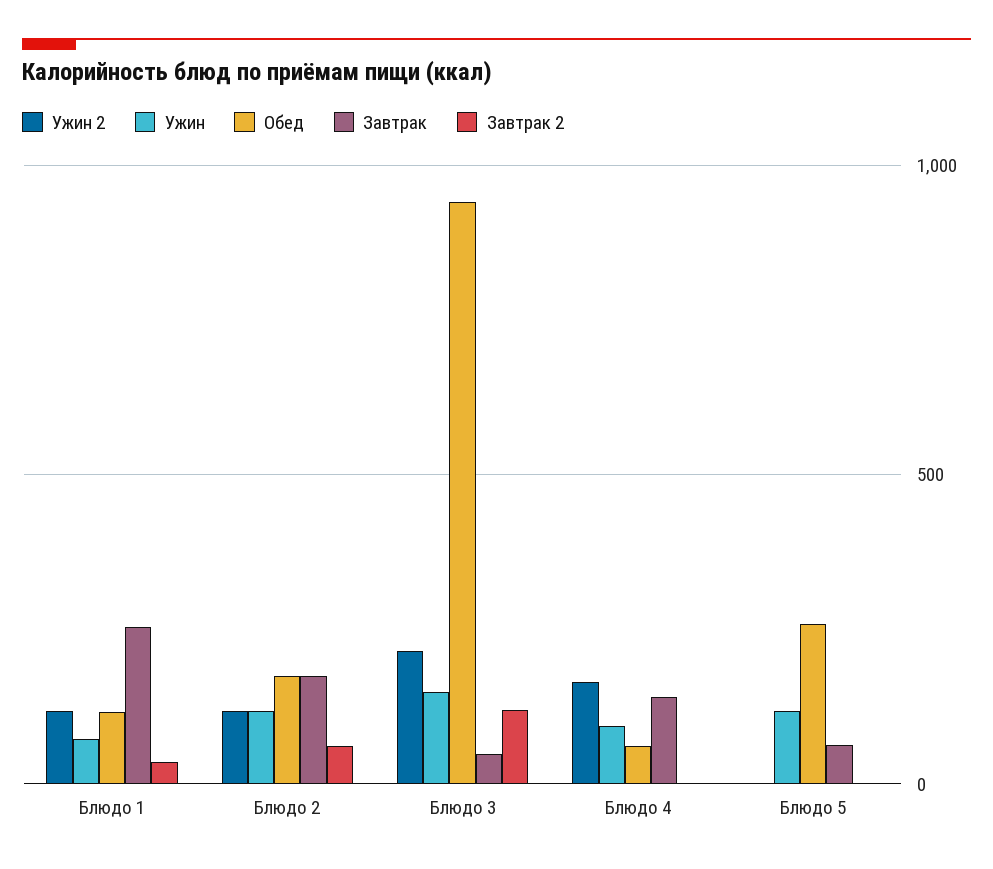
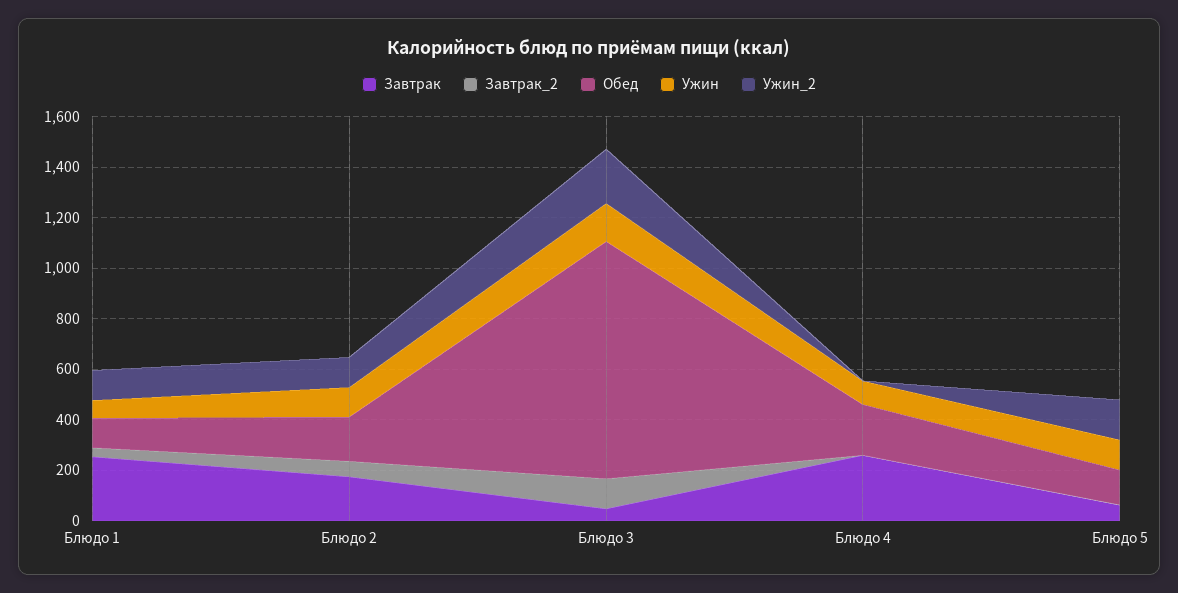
  {
    "Ужин 2": {
      "Блюдо 1": 100,
      "Блюдо 2": 100,
      "Блюдо 3": 200,
-     "Блюдо 4": 150,
+     "Блюдо 4": 0,
-     "Блюдо 5": 0
+     "Блюдо 5": 150
    },
    "Ужин": {
      "Блюдо 1": 50,
      "Блюдо 2": 100,
      "Блюдо 3": 150,
      "Блюдо 4": 100,
      "Блюдо 5": 100
    },
    "Обед": {
      "Блюдо 1": 100,
      "Блюдо 2": 200,
      "Блюдо 3": 950,
-     "Блюдо 4": 50,
+     "Блюдо 4": 200,
-     "Блюдо 5": 250
+     "Блюдо 5": 150
    },
    "Завтрак": {
      "Блюдо 1": 250,
      "Блюдо 2": 200,
      "Блюдо 3": 50,
-     "Блюдо 4": 150,
+     "Блюдо 4": 250,
      "Блюдо 5": 50
    },
    "Завтрак 2": {
      "Блюдо 1": 50,
      "Блюдо 2": 50,
      "Блюдо 3": 100,
      "Блюдо 4": 0,
      "Блюдо 5": 0
    }
  }

